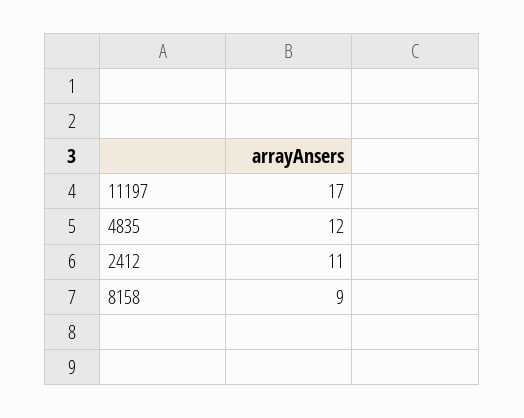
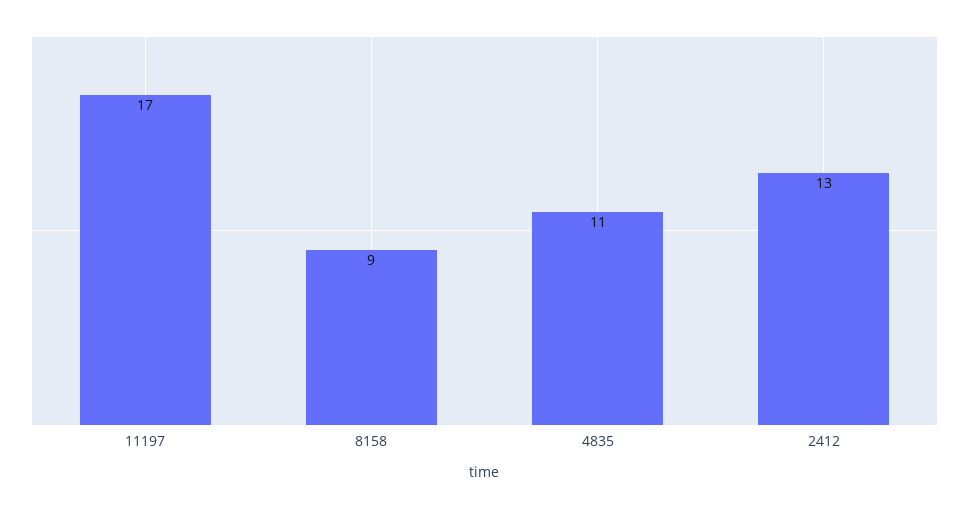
  {
    "11197": 17,
-   "4835": 12,
+   "4835": 11,
-   "2412": 11,
+   "2412": 13,
    "8158": 9
  }

